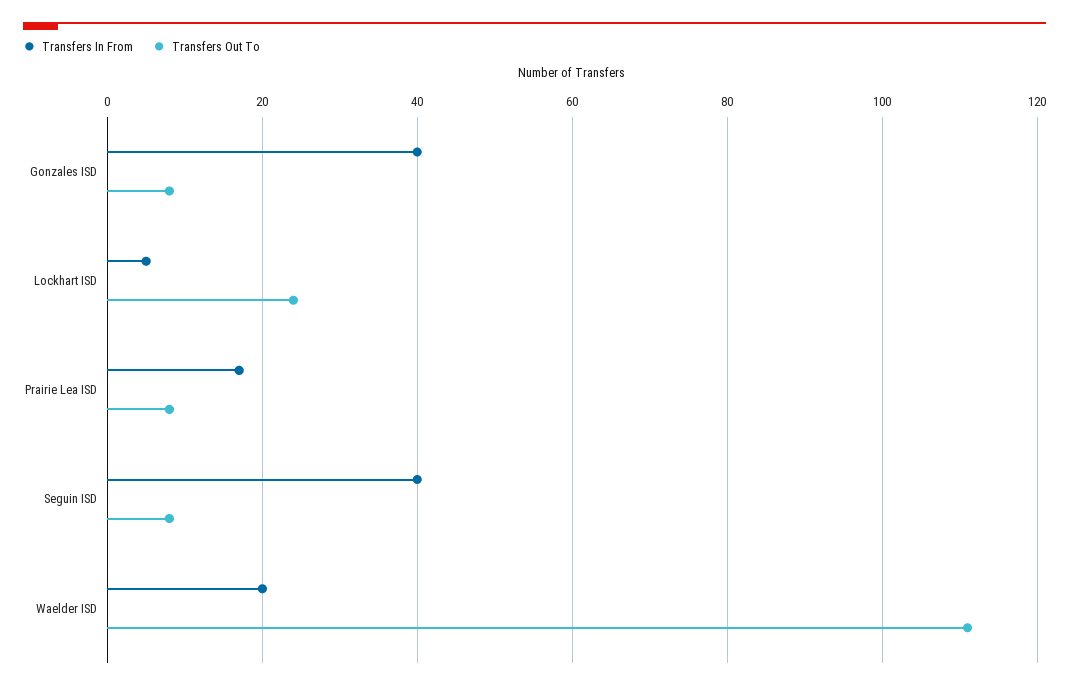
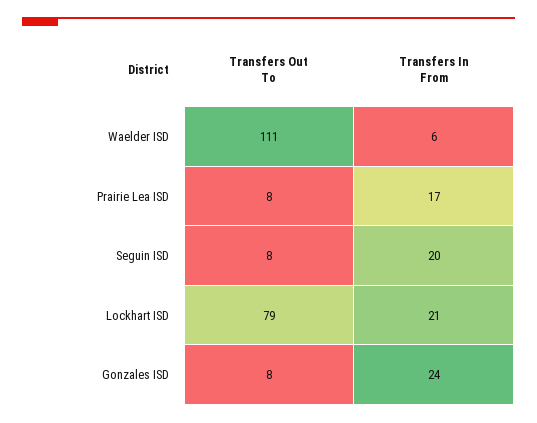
  {
    "Transfers In From": {
-     "Gonzales ISD": 40,
+     "Gonzales ISD": 24,
-     "Lockhart ISD": 5,
+     "Lockhart ISD": 21,
      "Prairie Lea ISD": 17,
-     "Seguin ISD": 40,
+     "Seguin ISD": 20,
-     "Waelder ISD": 20
+     "Waelder ISD": 6
    },
    "Transfers Out To": {
      "Gonzales ISD": 8,
-     "Lockhart ISD": 25,
+     "Lockhart ISD": 79,
      "Prairie Lea ISD": 8,
      "Seguin ISD": 8,
      "Waelder ISD": 111
    }
  }

